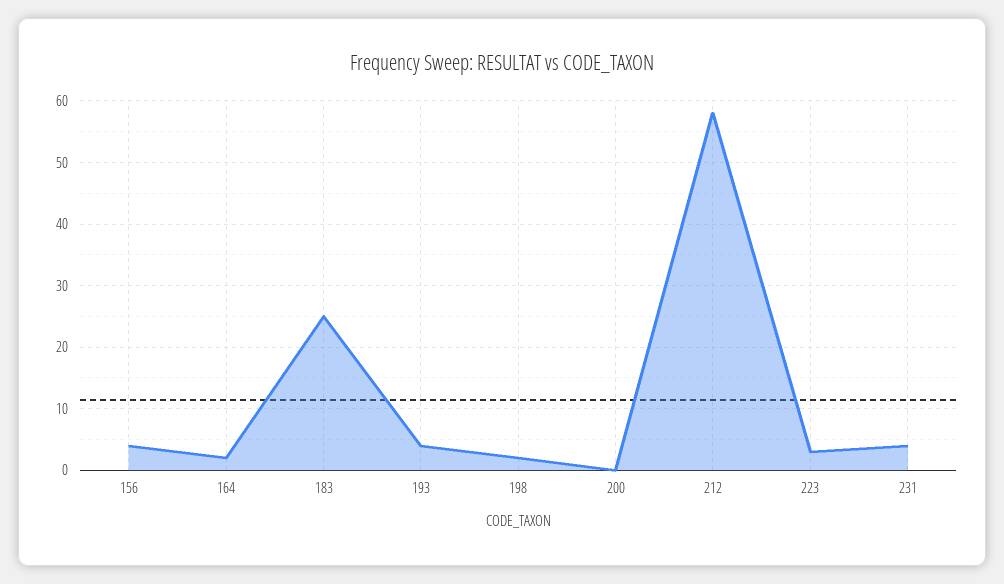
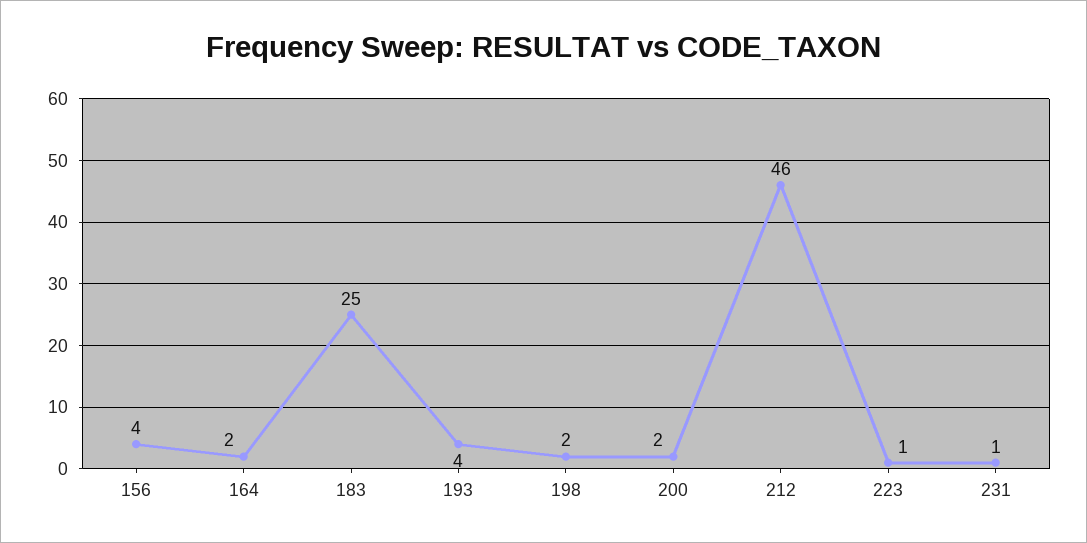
  {
    "156": 4,
    "164": 2,
    "183": 25,
    "193": 4,
    "198": 2,
-   "200": 0,
+   "200": 2,
-   "212": 58,
+   "212": 46,
-   "223": 3,
+   "223": 1,
-   "231": 4
+   "231": 1
  }

